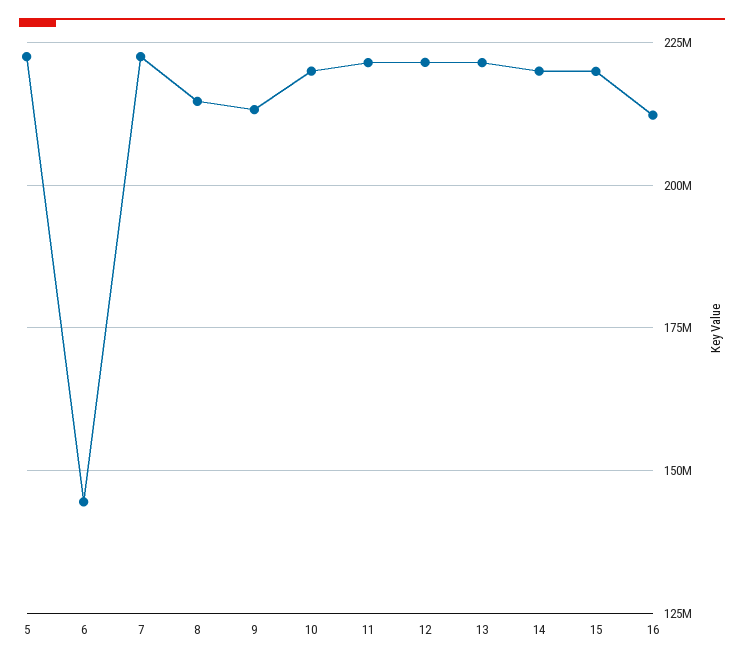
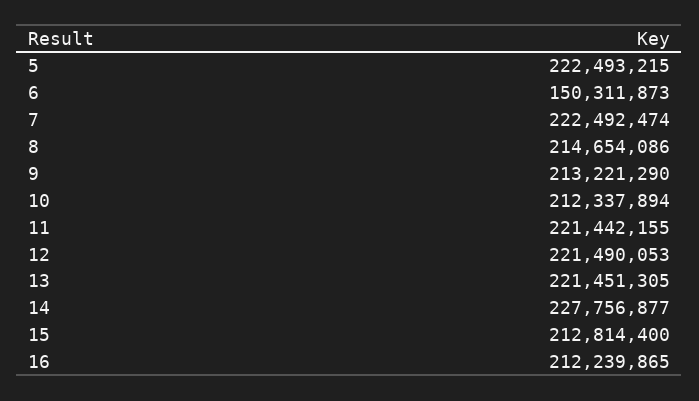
  {
    "5": 222493215,
-   "6": 145000000,
+   "6": 150311873,
    "7": 222492474,
    "8": 214654086,
    "9": 213221290,
-   "10": 220000000,
+   "10": 212337894,
    "11": 221442155,
    "12": 221490053,
    "13": 221451305,
-   "14": 220000000,
+   "14": 227756877,
-   "15": 220000000,
+   "15": 212814400,
    "16": 212239865
  }

